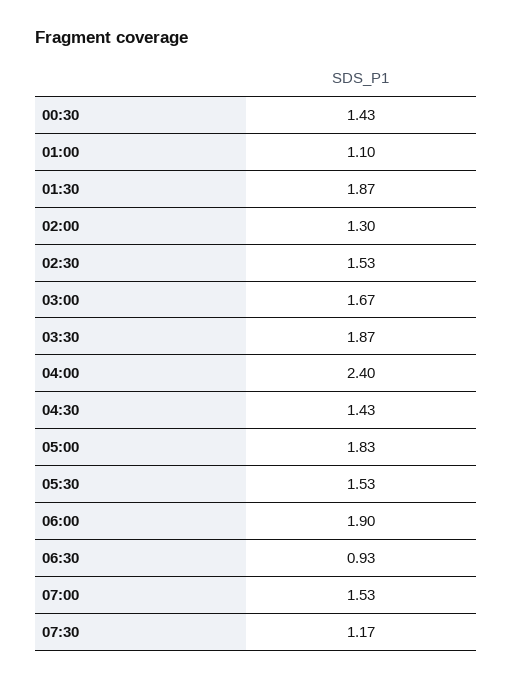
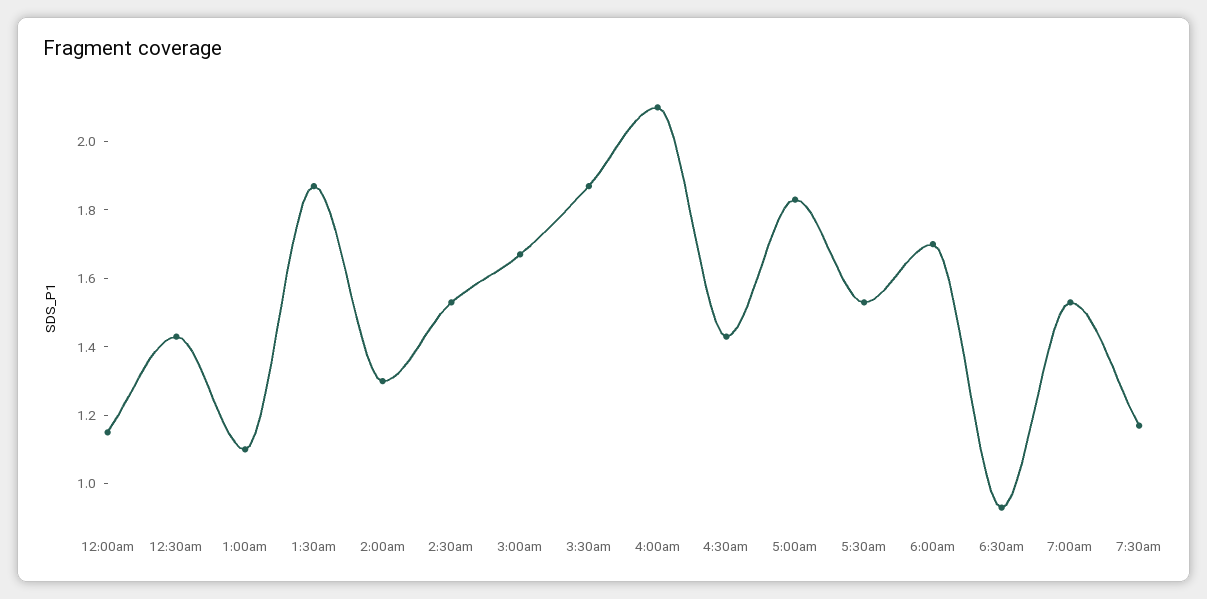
  {
    "00:30": 1.43,
    "01:00": 1.1,
    "01:30": 1.87,
    "02:00": 1.3,
    "02:30": 1.53,
    "03:00": 1.67,
    "03:30": 1.87,
-   "04:00": 2.4,
+   "04:00": 2.1,
    "04:30": 1.43,
    "05:00": 1.83,
    "05:30": 1.53,
-   "06:00": 1.9,
+   "06:00": 1.7,
    "06:30": 0.93,
    "07:00": 1.53,
-   "07:30": 1.17
+   "07:30": 1.17,
+   "12:00am": 1.15
  }

